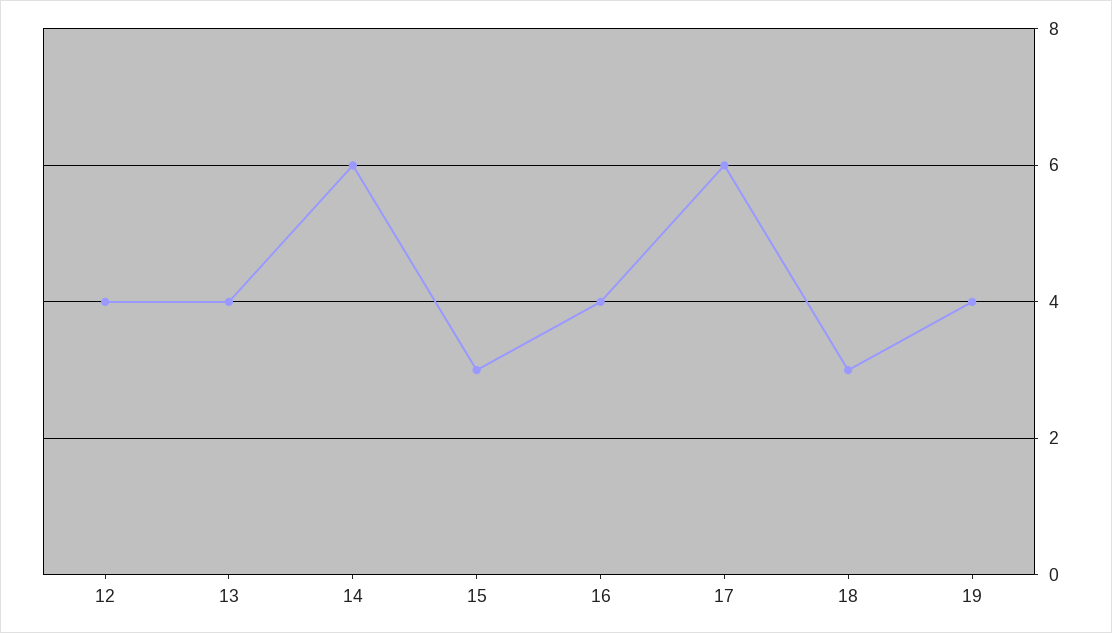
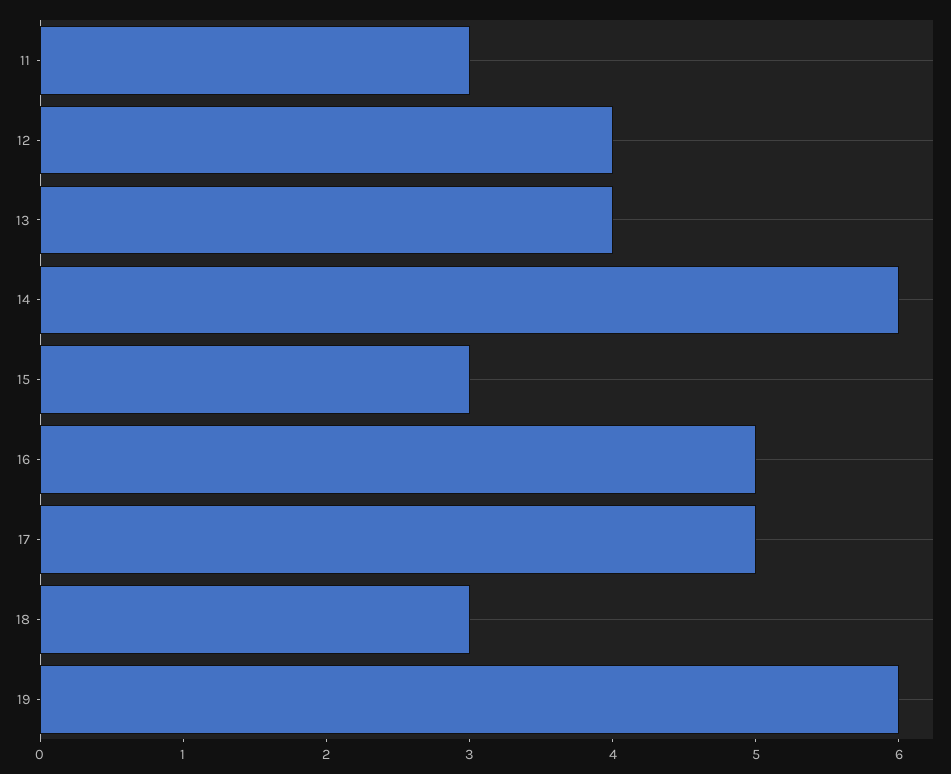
  {
    "12": 4,
    "13": 4,
    "14": 6,
    "15": 3,
-   "16": 4,
+   "16": 5,
-   "17": 6,
+   "17": 5,
    "18": 3,
-   "19": 4
+   "19": 6,
+   "11": 3
  }

